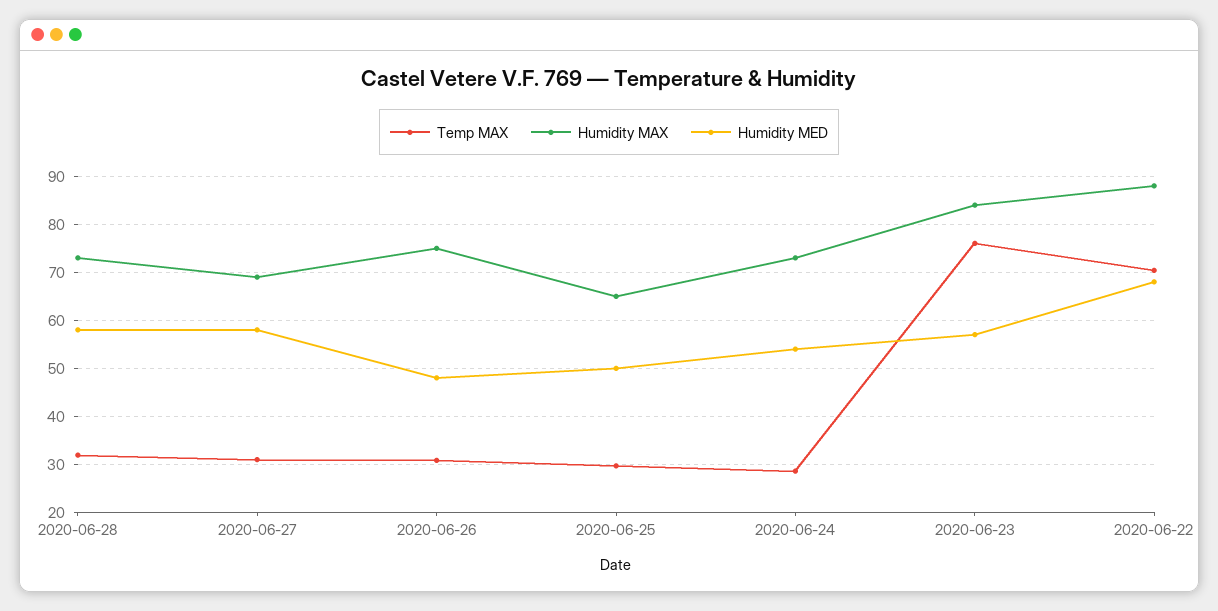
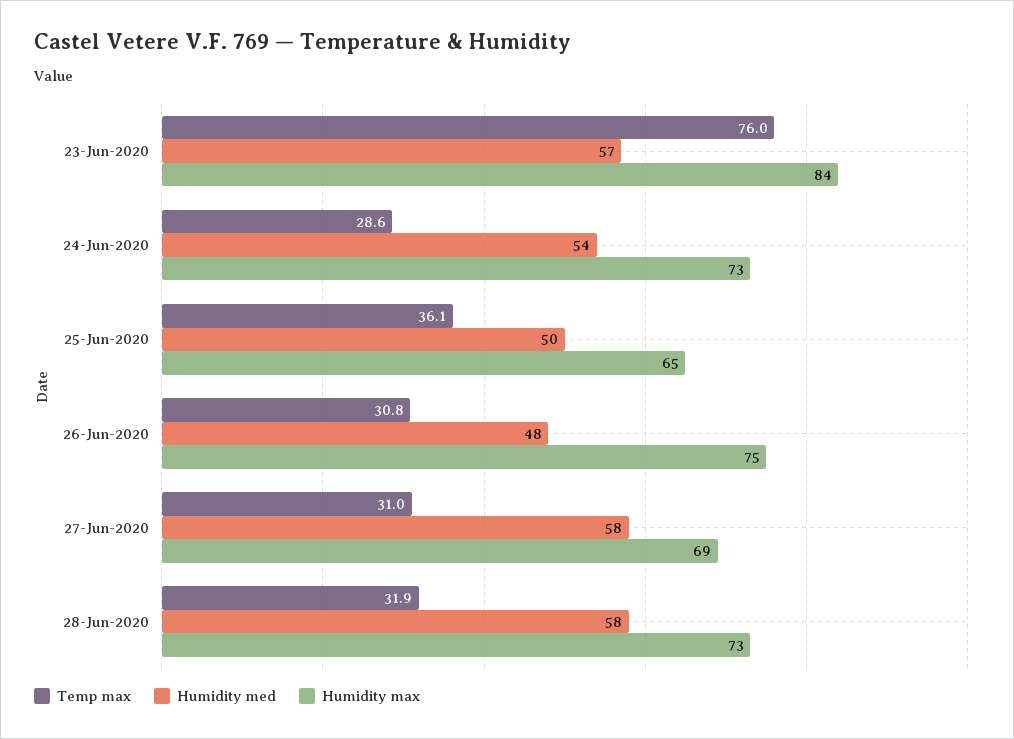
  {
    "Temp MAX": {
      "2020-06-28": 31.9,
      "2020-06-27": 31,
      "2020-06-26": 30.8,
-     "2020-06-25": 30,
+     "2020-06-25": 36.1,
      "2020-06-24": 28.6,
-     "2020-06-23": 76,
+     "2020-06-23": 76
-     "2020-06-22": 70
    },
    "Humidity MAX": {
      "2020-06-28": 73,
      "2020-06-27": 69,
      "2020-06-26": 75,
      "2020-06-25": 65,
      "2020-06-24": 73,
-     "2020-06-23": 84,
+     "2020-06-23": 84
-     "2020-06-22": 88
    },
    "Humidity MED": {
      "2020-06-28": 58,
      "2020-06-27": 58,
      "2020-06-26": 48,
      "2020-06-25": 50,
      "2020-06-24": 54,
-     "2020-06-23": 57,
+     "2020-06-23": 57
-     "2020-06-22": 68
    }
  }

